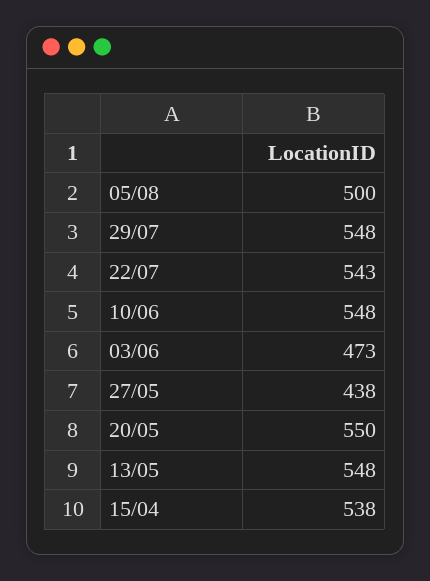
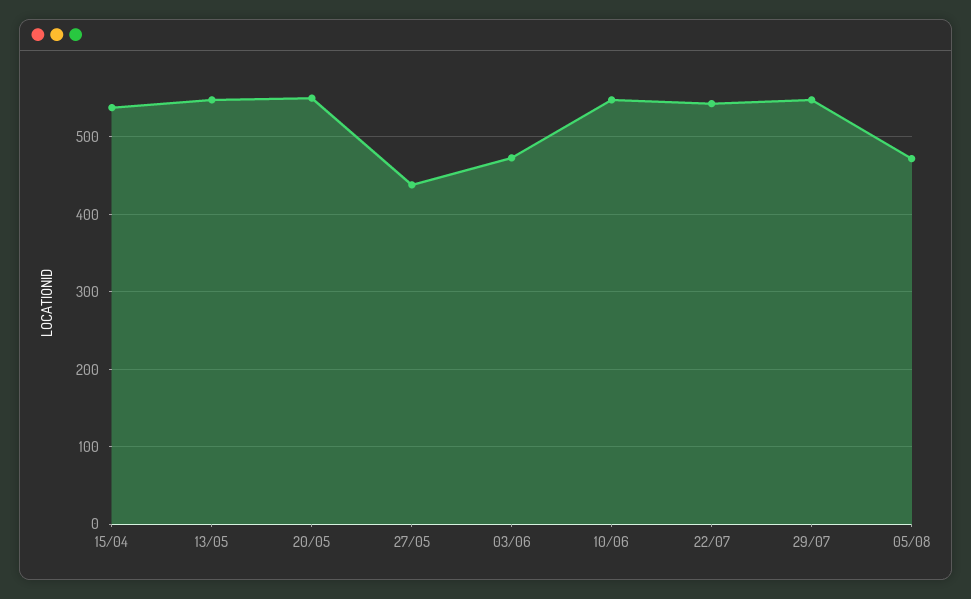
  {
-   "05/08": 500,
+   "05/08": 470,
    "29/07": 548,
    "22/07": 543,
    "10/06": 548,
    "03/06": 473,
    "27/05": 438,
    "20/05": 550,
    "13/05": 548,
    "15/04": 538
  }

